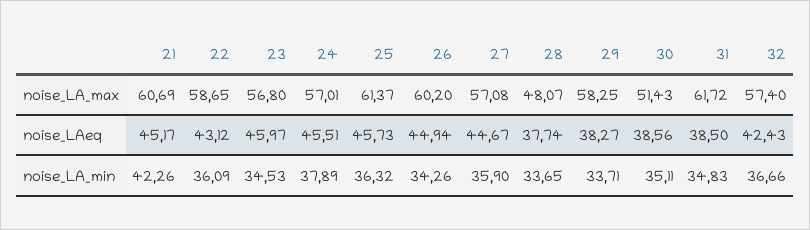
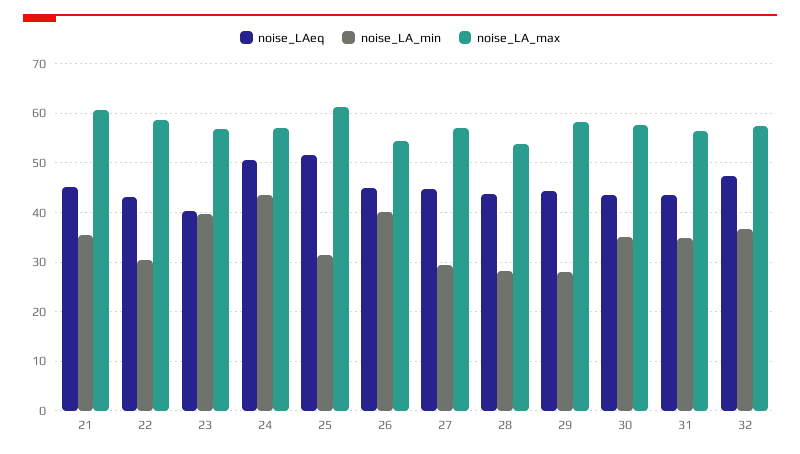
  {
    "noise_LA_max": {
      "21": 60.69,
      "22": 58.65,
      "23": 56.8,
      "24": 57.01,
      "25": 61.37,
-     "26": 60.2,
+     "26": 54,
      "27": 57.08,
-     "28": 48.07,
+     "28": 54,
      "29": 58.25,
-     "30": 51.43,
+     "30": 58,
-     "31": 61.72,
+     "31": 56,
      "32": 57.4
    },
    "noise_LAeq": {
      "21": 45.17,
      "22": 43.12,
-     "23": 45.97,
+     "23": 40,
-     "24": 45.51,
+     "24": 50,
-     "25": 45.73,
+     "25": 52,
      "26": 44.94,
      "27": 44.67,
-     "28": 37.74,
+     "28": 44,
-     "29": 38.27,
+     "29": 44,
-     "30": 38.56,
+     "30": 44,
-     "31": 38.5,
+     "31": 44,
-     "32": 42.43
+     "32": 48
    },
    "noise_LA_min": {
-     "21": 42.26,
+     "21": 36,
-     "22": 36.09,
+     "22": 30,
-     "23": 34.53,
+     "23": 40,
-     "24": 37.89,
+     "24": 44,
-     "25": 36.32,
+     "25": 32,
-     "26": 34.26,
+     "26": 40,
-     "27": 35.9,
+     "27": 30,
-     "28": 33.65,
+     "28": 28,
-     "29": 33.71,
+     "29": 28,
      "30": 35.11,
      "31": 34.83,
      "32": 36.66
    }
  }

